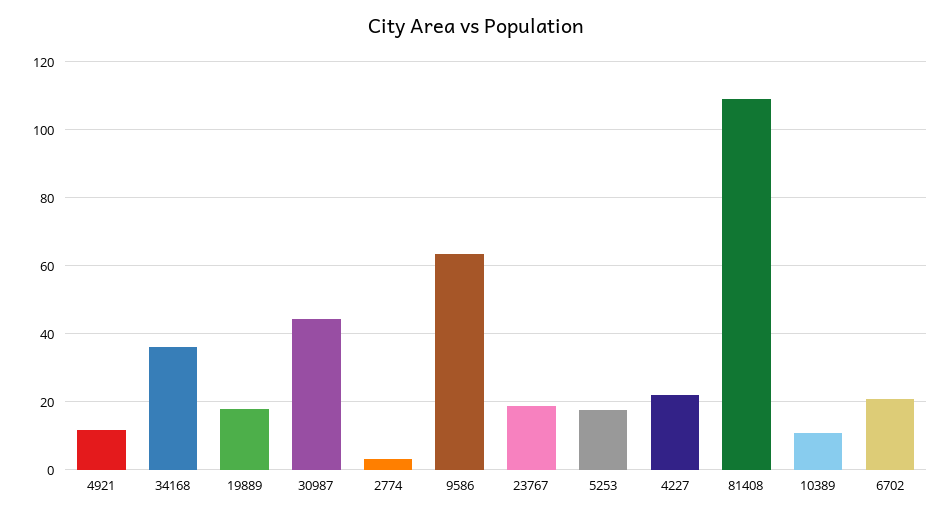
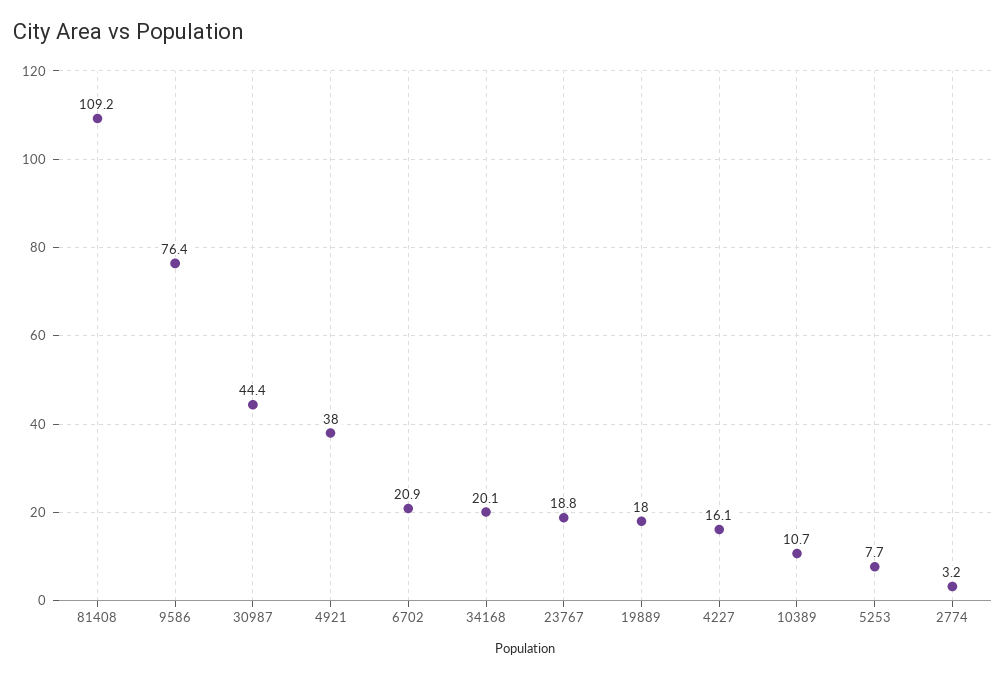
  {
-   "4921": 12,
+   "4921": 38,
-   "34168": 36,
+   "34168": 20.1,
    "19889": 18,
    "30987": 44.4,
    "2774": 3.2,
-   "9586": 64,
+   "9586": 76.4,
    "23767": 18.8,
-   "5253": 18,
+   "5253": 7.7,
-   "4227": 22,
+   "4227": 16.1,
    "81408": 109.2,
    "10389": 10.7,
    "6702": 20.9
  }

